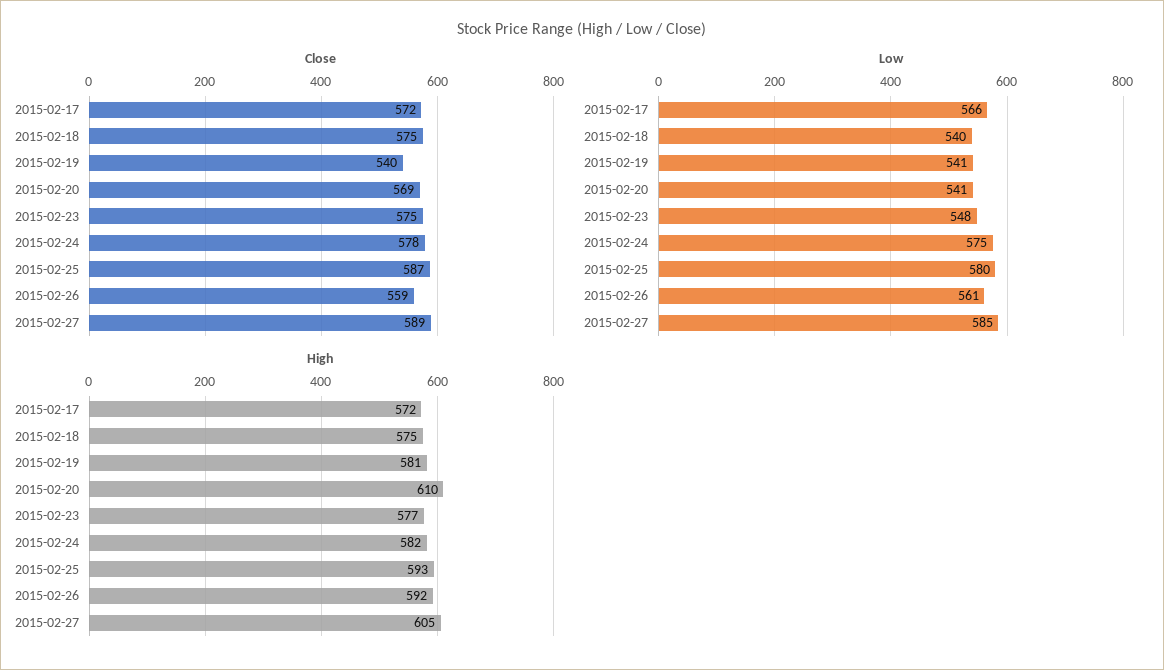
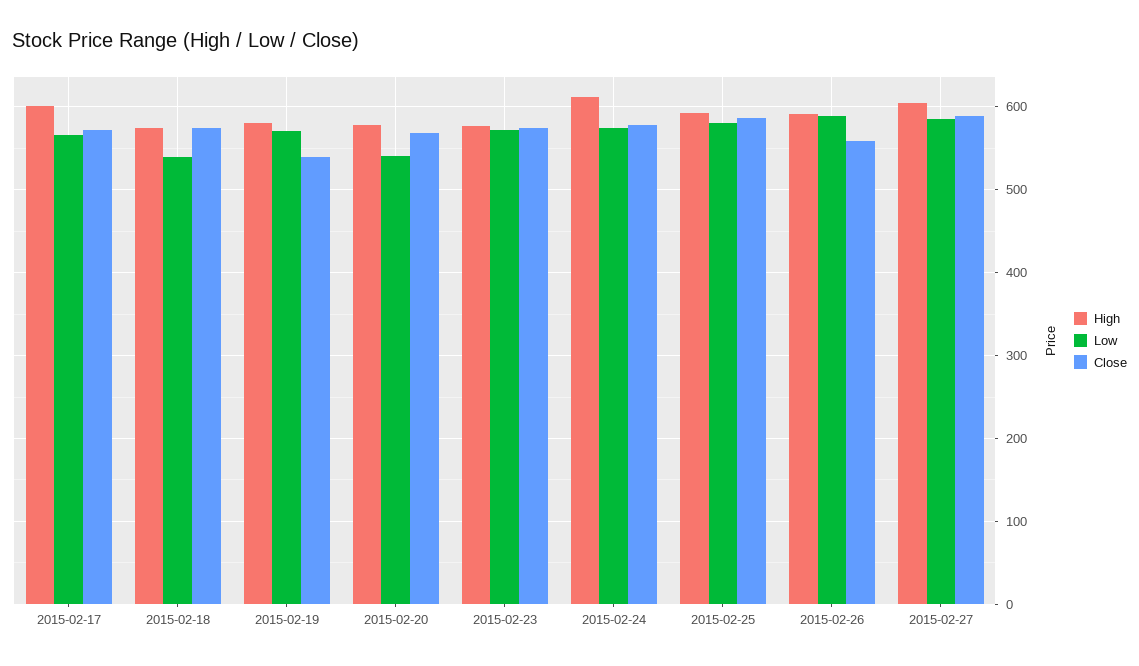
  {
    "Close": {
      "2015-02-17": 572,
      "2015-02-18": 575,
      "2015-02-19": 540,
      "2015-02-20": 569,
      "2015-02-23": 575,
      "2015-02-24": 578,
      "2015-02-25": 587,
      "2015-02-26": 559,
      "2015-02-27": 589
    },
    "Low": {
      "2015-02-17": 566,
      "2015-02-18": 540,
-     "2015-02-19": 541,
+     "2015-02-19": 570,
      "2015-02-20": 541,
-     "2015-02-23": 548,
+     "2015-02-23": 570,
      "2015-02-24": 575,
      "2015-02-25": 580,
-     "2015-02-26": 561,
+     "2015-02-26": 590,
      "2015-02-27": 585
    },
    "High": {
-     "2015-02-17": 572,
+     "2015-02-17": 600,
      "2015-02-18": 575,
      "2015-02-19": 581,
-     "2015-02-20": 610,
+     "2015-02-20": 580,
      "2015-02-23": 577,
-     "2015-02-24": 582,
+     "2015-02-24": 610,
      "2015-02-25": 593,
      "2015-02-26": 592,
      "2015-02-27": 605
    }
  }

